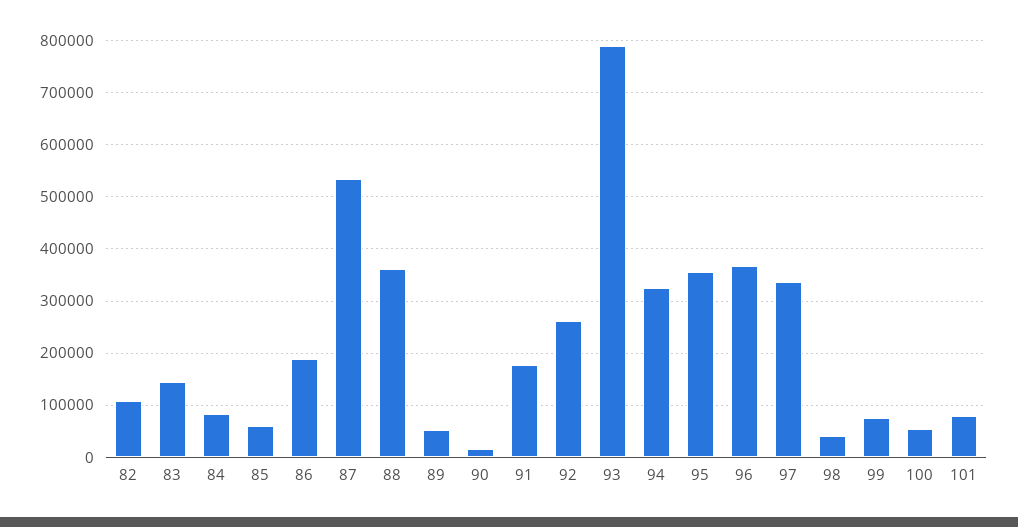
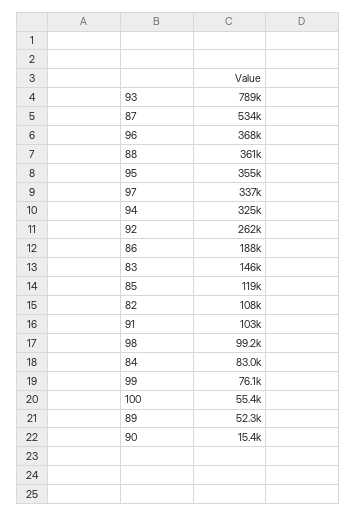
  {
    "82": 108000,
    "83": 146000,
    "84": 83000,
-   "85": 60000,
+   "85": 119000,
    "86": 188000,
    "87": 534000,
    "88": 361000,
    "89": 52300,
    "90": 15400,
-   "91": 180000,
+   "91": 103000,
    "92": 262000,
    "93": 789000,
    "94": 325000,
    "95": 355000,
    "96": 368000,
    "97": 337000,
-   "98": 40000,
+   "98": 99200,
    "99": 76100,
-   "100": 55400,
+   "100": 55400
-   "101": 80000
  }

